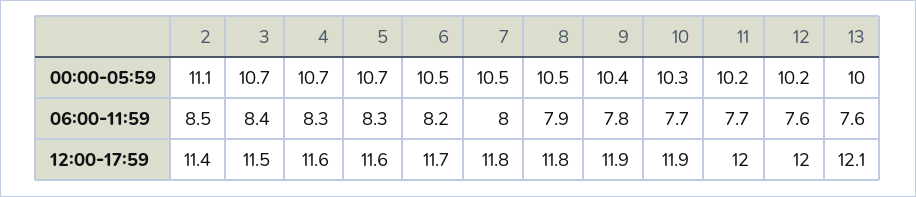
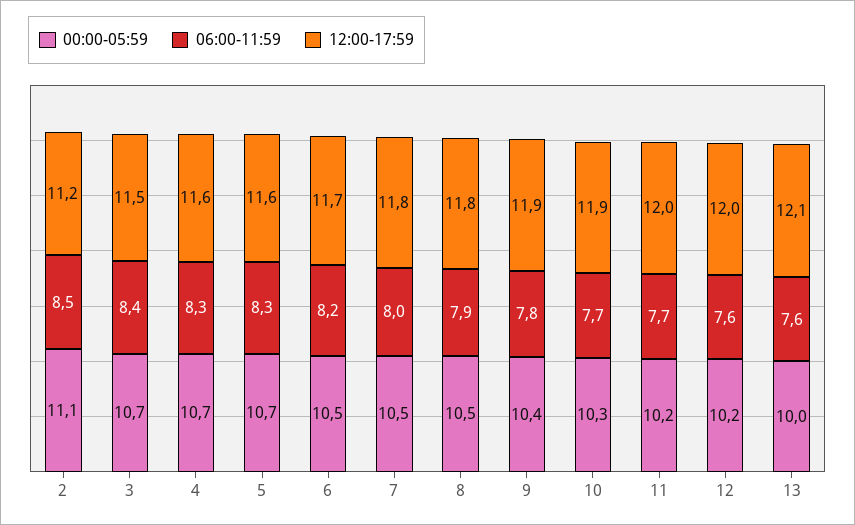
  {
    "00:00-05:59": {
      "2": 11.1,
      "3": 10.7,
      "4": 10.7,
      "5": 10.7,
      "6": 10.5,
      "7": 10.5,
      "8": 10.5,
      "9": 10.4,
      "10": 10.3,
      "11": 10.2,
      "12": 10.2,
      "13": 10
    },
    "06:00-11:59": {
      "2": 8.5,
      "3": 8.4,
      "4": 8.3,
      "5": 8.3,
      "6": 8.2,
      "7": 8,
      "8": 7.9,
      "9": 7.8,
      "10": 7.7,
      "11": 7.7,
      "12": 7.6,
      "13": 7.6
    },
    "12:00-17:59": {
-     "2": 11.4,
+     "2": 11.2,
      "3": 11.5,
      "4": 11.6,
      "5": 11.6,
      "6": 11.7,
      "7": 11.8,
      "8": 11.8,
      "9": 11.9,
      "10": 11.9,
      "11": 12,
      "12": 12,
      "13": 12.1
    }
  }

